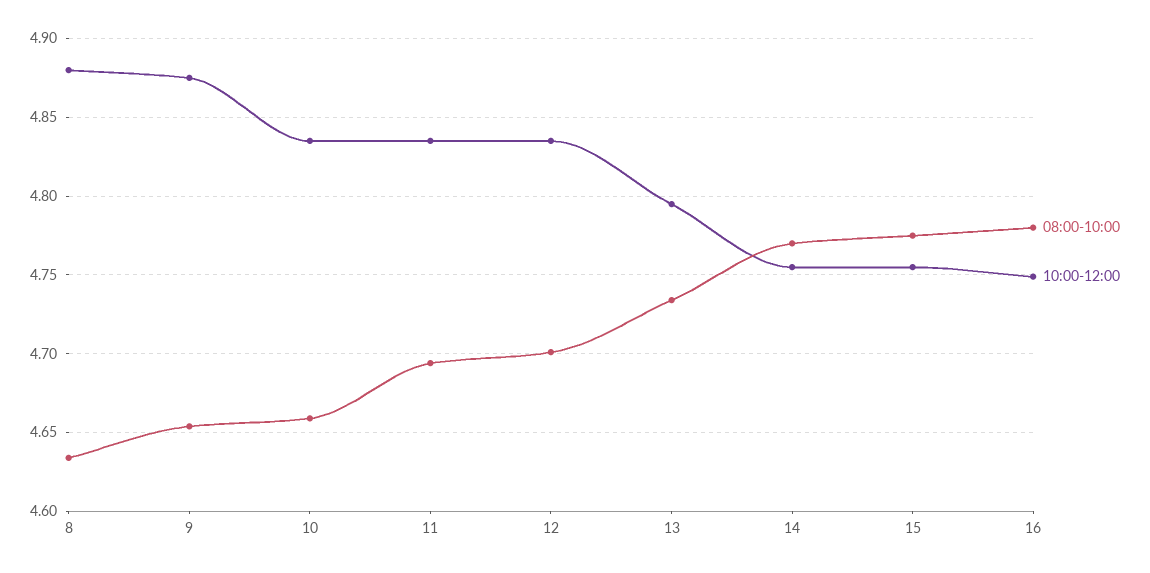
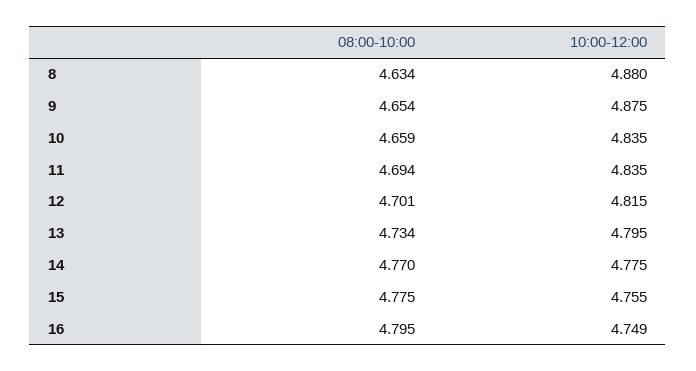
  {
    "08:00-10:00": {
      "8": 4.634,
      "9": 4.654,
      "10": 4.659,
      "11": 4.694,
      "12": 4.701,
      "13": 4.734,
      "14": 4.77,
      "15": 4.775,
-     "16": 4.78
+     "16": 4.795
    },
    "10:00-12:00": {
      "8": 4.88,
      "9": 4.875,
      "10": 4.835,
      "11": 4.835,
-     "12": 4.835,
+     "12": 4.815,
      "13": 4.795,
-     "14": 4.755,
+     "14": 4.775,
      "15": 4.755,
      "16": 4.749
    }
  }

